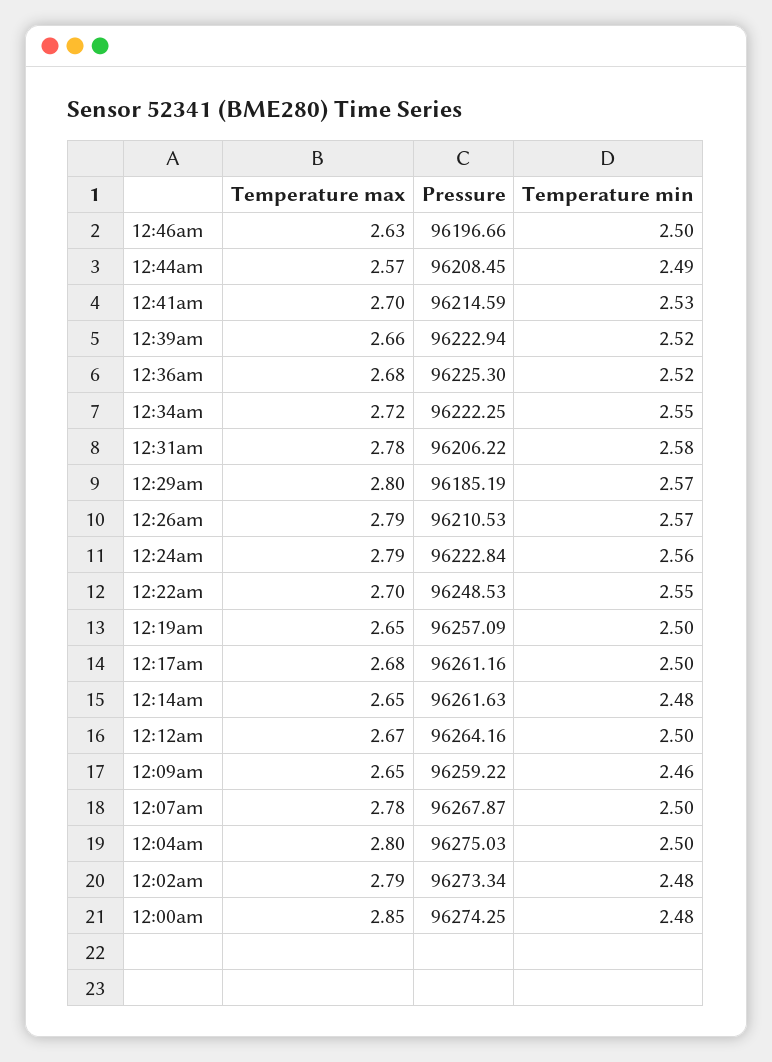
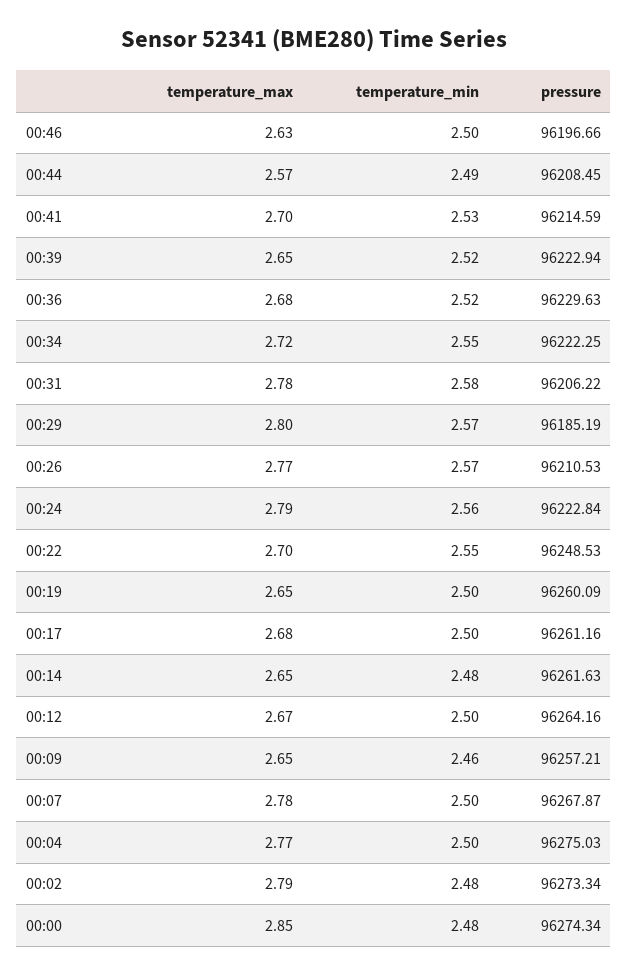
  {
    "Temperature max": {
      "12:46am": 2.63,
      "12:44am": 2.57,
      "12:41am": 2.7,
-     "12:39am": 2.66,
+     "12:39am": 2.65,
      "12:36am": 2.68,
      "12:34am": 2.72,
      "12:31am": 2.78,
      "12:29am": 2.8,
-     "12:26am": 2.79,
+     "12:26am": 2.77,
      "12:24am": 2.79,
      "12:22am": 2.7,
      "12:19am": 2.65,
      "12:17am": 2.68,
      "12:14am": 2.65,
      "12:12am": 2.67,
      "12:09am": 2.65,
      "12:07am": 2.78,
-     "12:04am": 2.8,
+     "12:04am": 2.77,
      "12:02am": 2.79,
      "12:00am": 2.85
    },
    "Pressure": {
      "12:46am": 96196.66,
      "12:44am": 96208.45,
      "12:41am": 96214.59,
      "12:39am": 96222.94,
-     "12:36am": 96225.3,
+     "12:36am": 96229.63,
      "12:34am": 96222.25,
      "12:31am": 96206.22,
      "12:29am": 96185.19,
      "12:26am": 96210.53,
      "12:24am": 96222.84,
      "12:22am": 96248.53,
-     "12:19am": 96257.09,
+     "12:19am": 96260.09,
      "12:17am": 96261.16,
      "12:14am": 96261.63,
      "12:12am": 96264.16,
-     "12:09am": 96259.22,
+     "12:09am": 96257.21,
      "12:07am": 96267.87,
      "12:04am": 96275.03,
      "12:02am": 96273.34,
-     "12:00am": 96274.25
+     "12:00am": 96274.34
    },
    "Temperature min": {
      "12:46am": 2.5,
      "12:44am": 2.49,
      "12:41am": 2.53,
      "12:39am": 2.52,
      "12:36am": 2.52,
      "12:34am": 2.55,
      "12:31am": 2.58,
      "12:29am": 2.57,
      "12:26am": 2.57,
      "12:24am": 2.56,
      "12:22am": 2.55,
      "12:19am": 2.5,
      "12:17am": 2.5,
      "12:14am": 2.48,
      "12:12am": 2.5,
      "12:09am": 2.46,
      "12:07am": 2.5,
      "12:04am": 2.5,
      "12:02am": 2.48,
      "12:00am": 2.48
    }
  }

